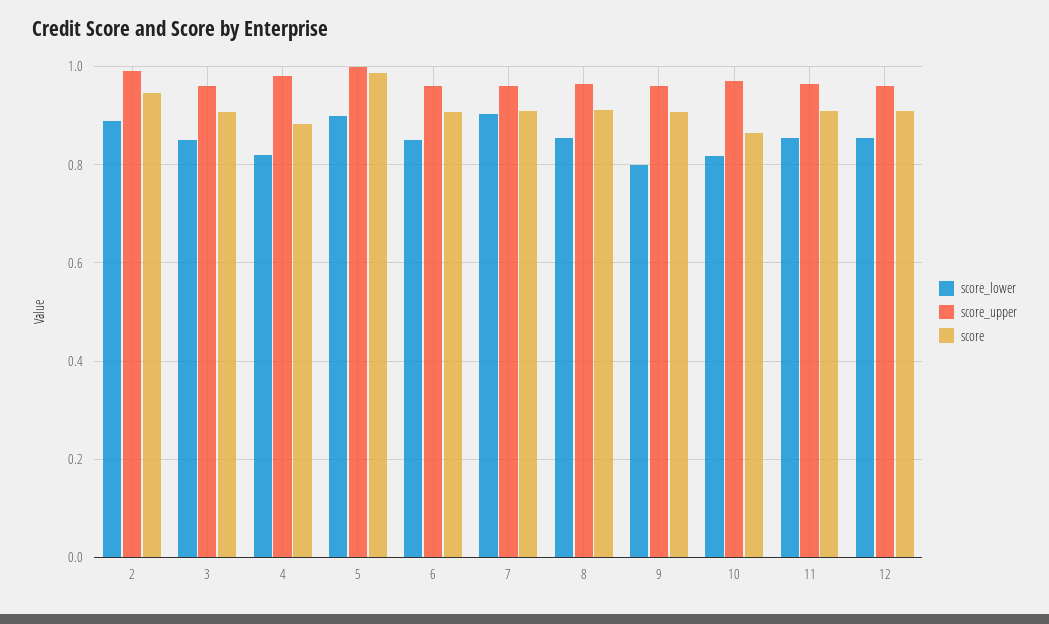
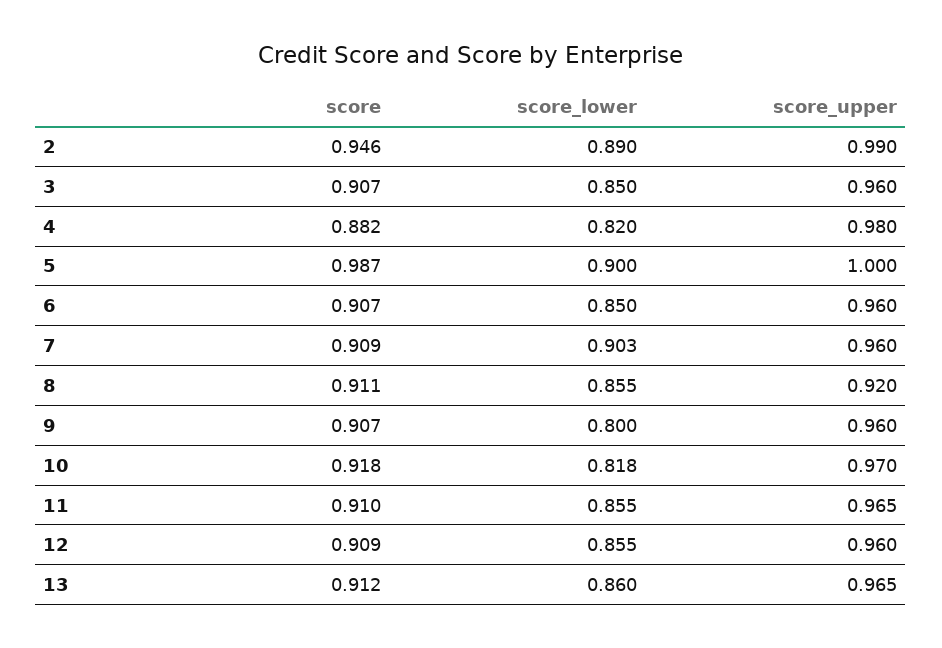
  {
    "score_lower": {
      "2": 0.89,
      "3": 0.85,
      "4": 0.82,
      "5": 0.9,
      "6": 0.85,
      "7": 0.903,
      "8": 0.855,
      "9": 0.8,
      "10": 0.818,
      "11": 0.855,
-     "12": 0.855
+     "12": 0.855,
+     "13": 0.86
    },
    "score_upper": {
      "2": 0.99,
      "3": 0.96,
      "4": 0.98,
      "5": 1,
      "6": 0.96,
      "7": 0.96,
-     "8": 0.96,
+     "8": 0.92,
      "9": 0.96,
      "10": 0.97,
      "11": 0.965,
-     "12": 0.96
+     "12": 0.96,
+     "13": 0.965
    },
    "score": {
      "2": 0.946,
      "3": 0.907,
      "4": 0.882,
      "5": 0.987,
      "6": 0.907,
      "7": 0.909,
      "8": 0.911,
      "9": 0.907,
-     "10": 0.86,
+     "10": 0.918,
      "11": 0.91,
-     "12": 0.909
+     "12": 0.909,
+     "13": 0.912
    }
  }

